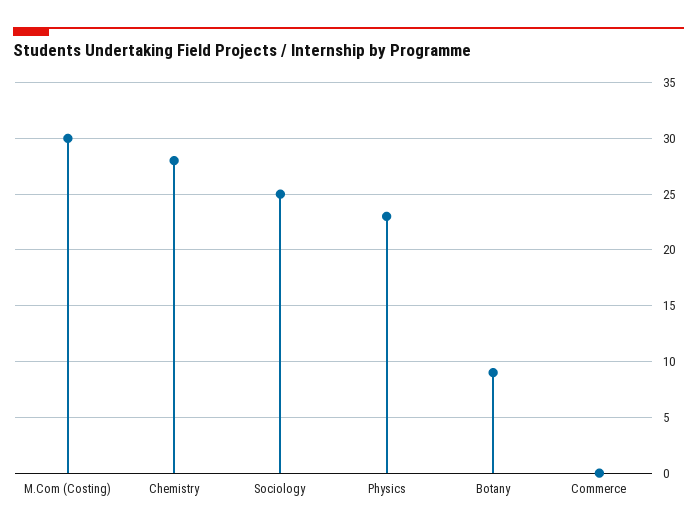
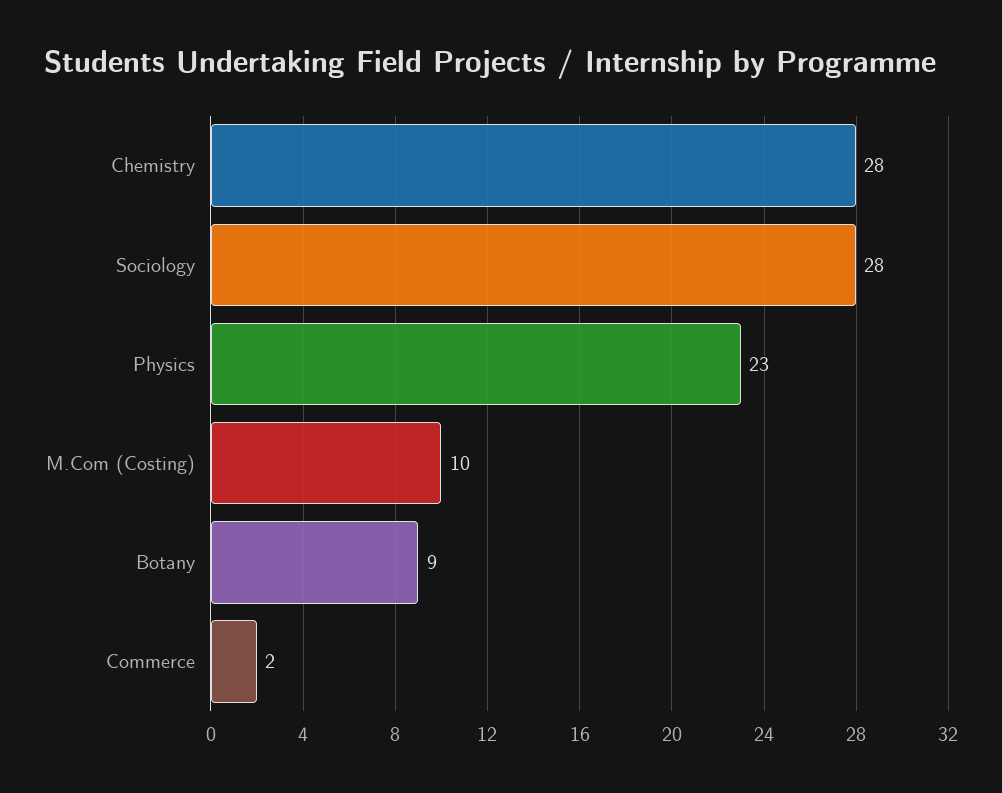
  {
-   "M.Com (Costing)": 30,
+   "M.Com (Costing)": 10,
    "Chemistry": 28,
-   "Sociology": 25,
+   "Sociology": 28,
    "Physics": 23,
    "Botany": 9,
-   "Commerce": 0
+   "Commerce": 2
  }

